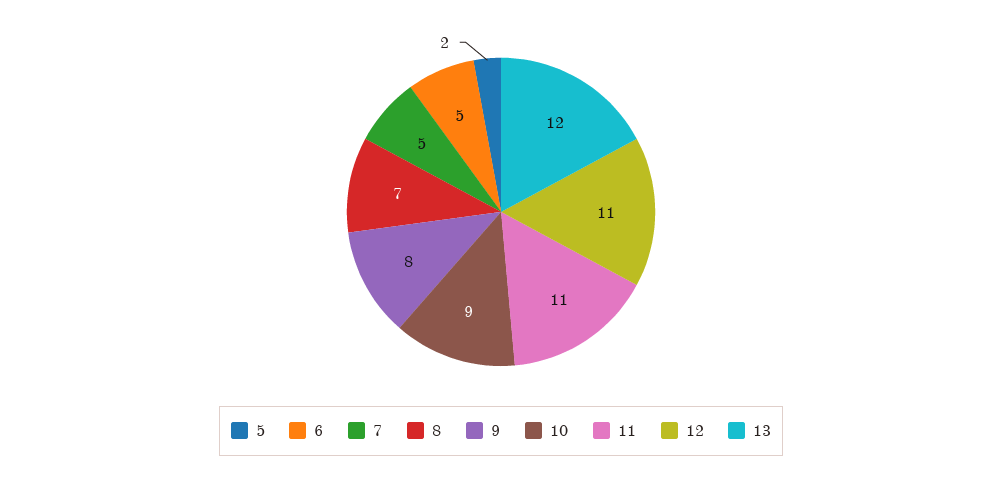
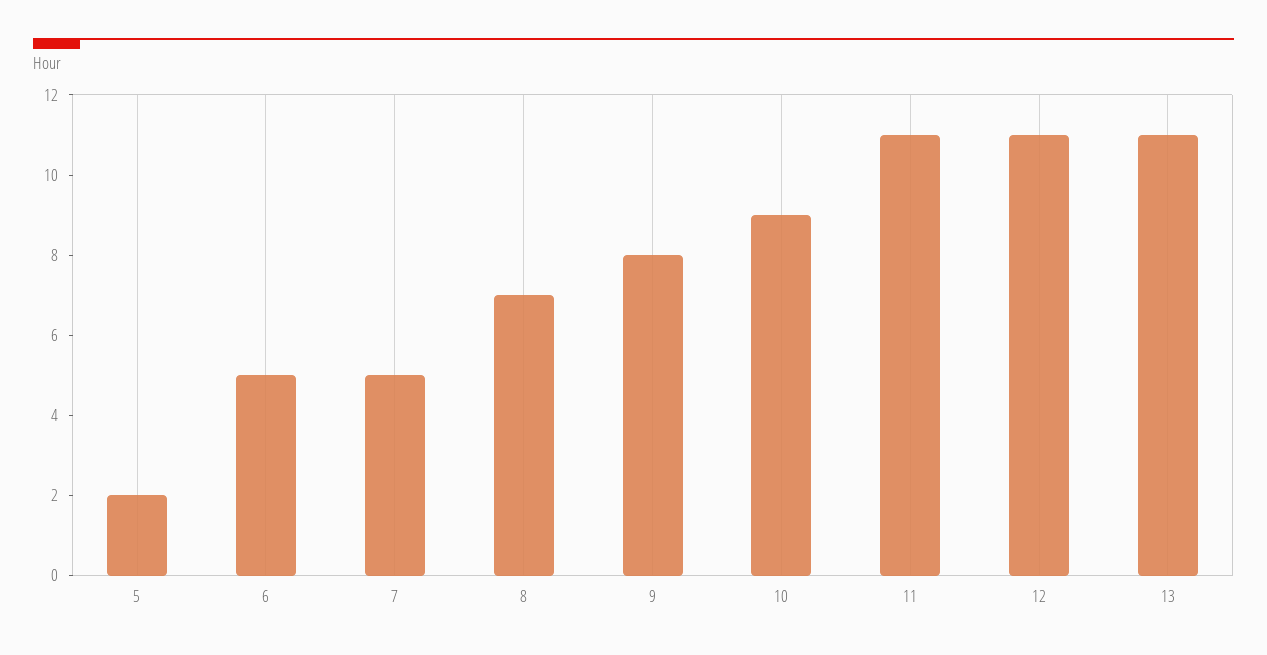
  {
    "5": 2,
    "6": 5,
    "7": 5,
    "8": 7,
    "9": 8,
    "10": 9,
    "11": 11,
    "12": 11,
-   "13": 12
+   "13": 11
  }

